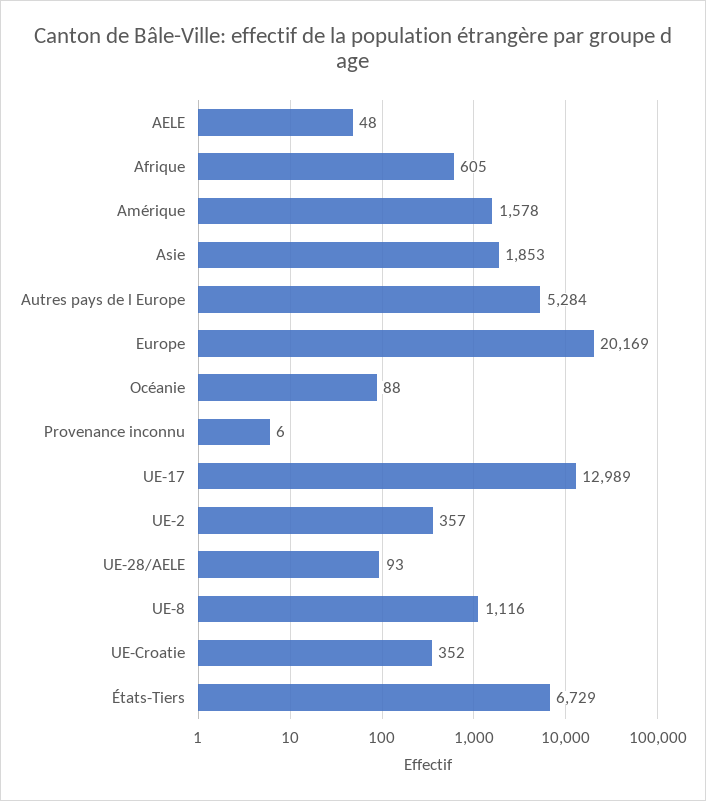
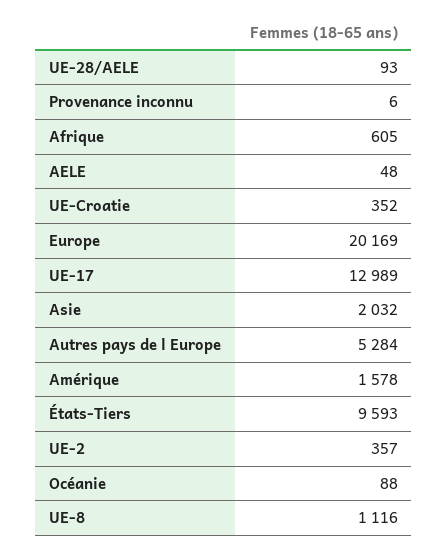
  {
    "AELE": 48,
    "Afrique": 605,
    "Amérique": 1578,
-   "Asie": 1853,
+   "Asie": 2032,
    "Autres pays de l Europe": 5284,
    "Europe": 20169,
    "Océanie": 88,
    "Provenance inconnu": 6,
    "UE-17": 12989,
    "UE-2": 357,
    "UE-28/AELE": 93,
    "UE-8": 1116,
    "UE-Croatie": 352,
-   "États-Tiers": 6729
+   "États-Tiers": 9593
  }

